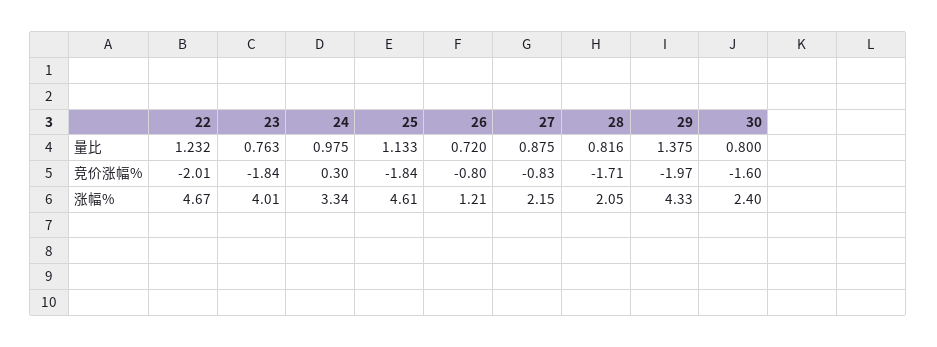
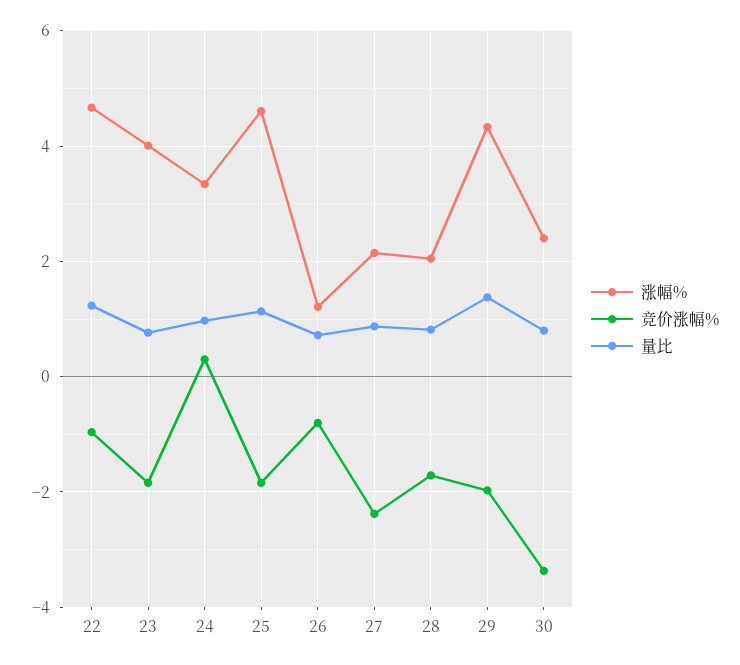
  {
    "量比": {
      "22": 1.232,
      "23": 0.763,
      "24": 0.975,
      "25": 1.133,
      "26": 0.72,
      "27": 0.875,
      "28": 0.816,
      "29": 1.375,
      "30": 0.8
    },
    "竞价涨幅%": {
-     "22": -2.01,
+     "22": -1,
      "23": -1.84,
      "24": 0.3,
      "25": -1.84,
      "26": -0.8,
-     "27": -0.83,
+     "27": -2.4,
      "28": -1.71,
      "29": -1.97,
-     "30": -1.6
+     "30": -3.4
    },
    "涨幅%": {
      "22": 4.67,
      "23": 4.01,
      "24": 3.34,
      "25": 4.61,
      "26": 1.21,
      "27": 2.15,
      "28": 2.05,
      "29": 4.33,
      "30": 2.4
    }
  }

